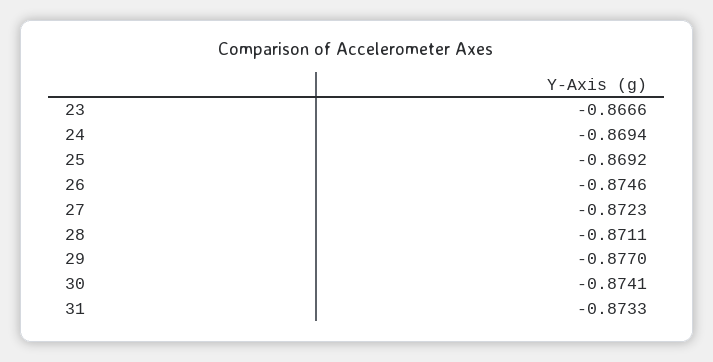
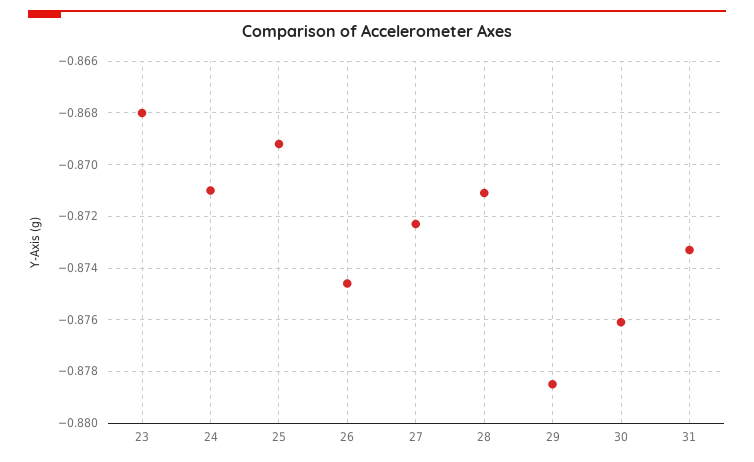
  {
-   "23": -0.8666,
+   "23": -0.868,
-   "24": -0.8694,
+   "24": -0.871,
    "25": -0.8692,
    "26": -0.8746,
    "27": -0.8723,
    "28": -0.8711,
-   "29": -0.877,
+   "29": -0.8785,
-   "30": -0.8741,
+   "30": -0.876,
    "31": -0.8733
  }

